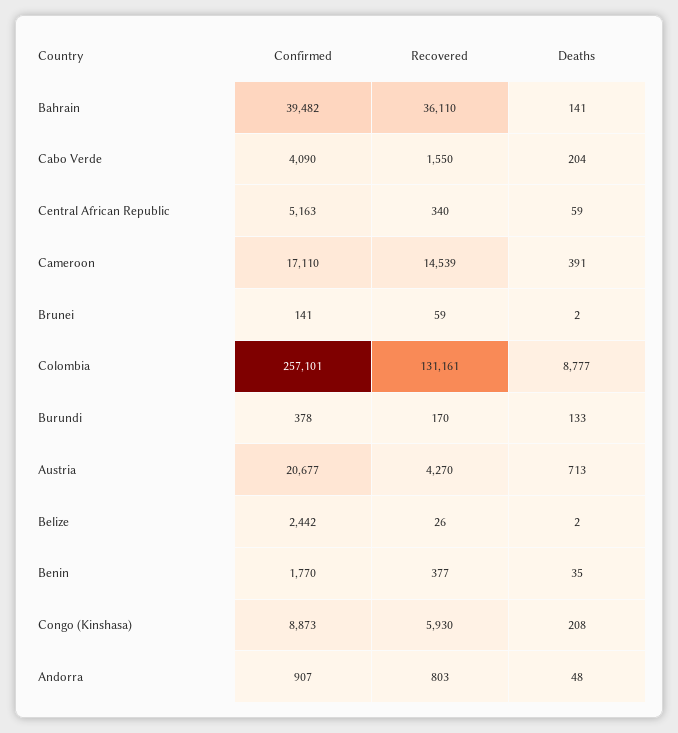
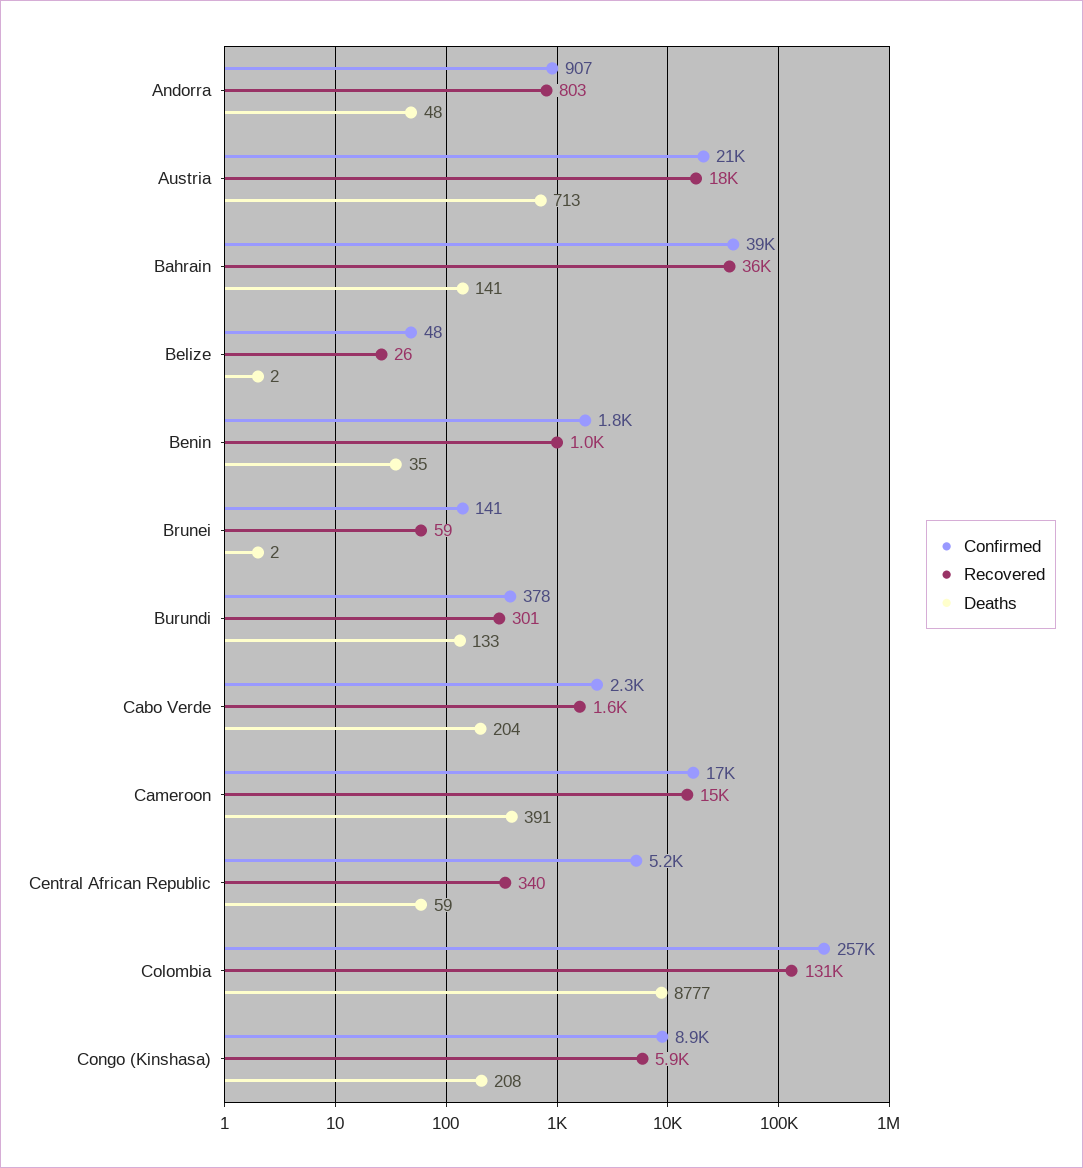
  {
    "Confirmed": {
      "Bahrain": 39482,
-     "Cabo Verde": 4090,
+     "Cabo Verde": 2300,
      "Central African Republic": 5163,
      "Cameroon": 17110,
      "Brunei": 141,
      "Colombia": 257101,
      "Burundi": 378,
      "Austria": 20677,
-     "Belize": 2442,
+     "Belize": 48,
      "Benin": 1770,
      "Congo (Kinshasa)": 8873,
      "Andorra": 907
    },
    "Recovered": {
      "Bahrain": 36110,
      "Cabo Verde": 1550,
      "Central African Republic": 340,
      "Cameroon": 14539,
      "Brunei": 59,
      "Colombia": 131161,
-     "Burundi": 170,
+     "Burundi": 301,
-     "Austria": 4270,
+     "Austria": 18000,
      "Belize": 26,
-     "Benin": 377,
+     "Benin": 1000,
      "Congo (Kinshasa)": 5930,
      "Andorra": 803
    },
    "Deaths": {
      "Bahrain": 141,
      "Cabo Verde": 204,
      "Central African Republic": 59,
      "Cameroon": 391,
      "Brunei": 2,
      "Colombia": 8777,
      "Burundi": 133,
      "Austria": 713,
      "Belize": 2,
      "Benin": 35,
      "Congo (Kinshasa)": 208,
      "Andorra": 48
    }
  }

